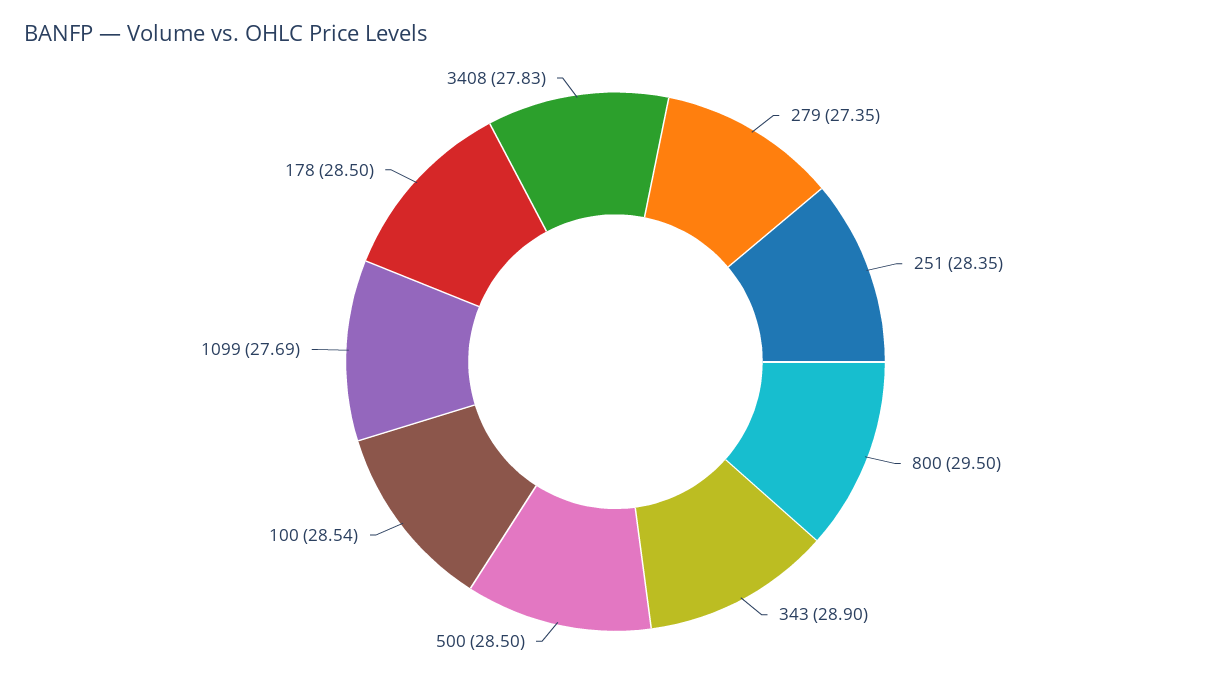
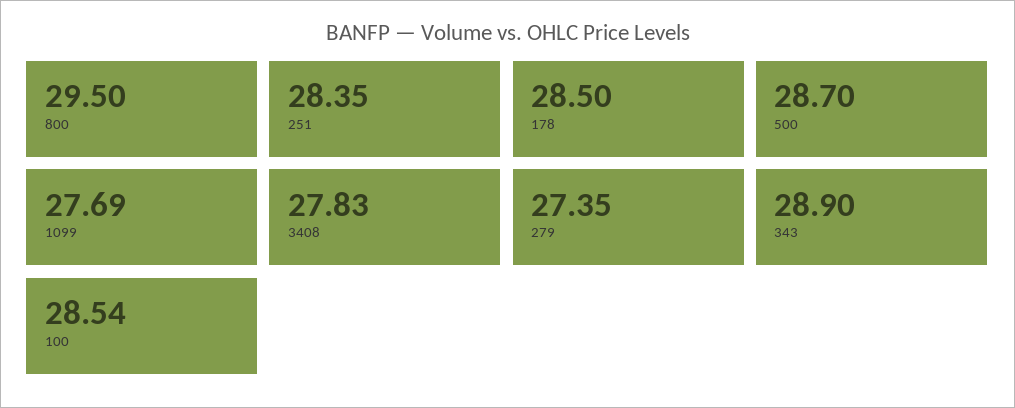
  {
    "279": 27.35,
    "251": 28.35,
    "800": 29.5,
    "343": 28.9,
-   "500": 28.5,
+   "500": 28.7,
    "100": 28.54,
    "1099": 27.69,
    "178": 28.5,
    "3408": 27.83
  }

